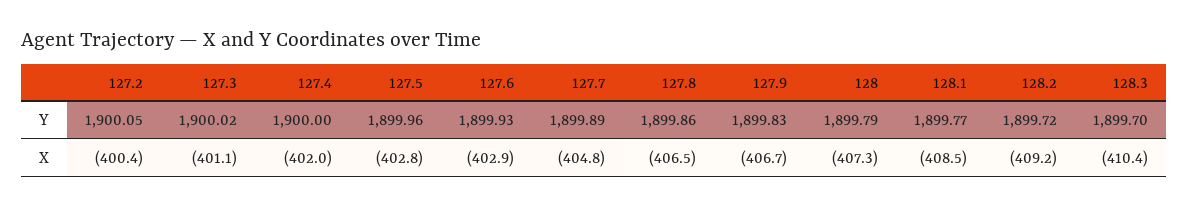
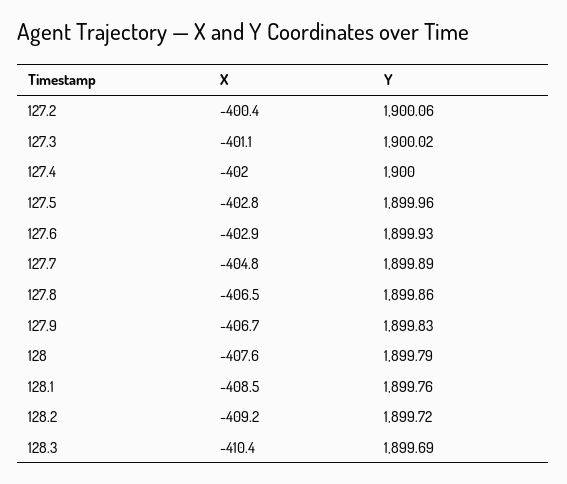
  {
    "127.2": {
-     "Y": 1900.05,
+     "Y": 1900.06,
      "X": -400.4
    },
    "127.3": {
      "Y": 1900.02,
      "X": -401.1
    },
    "127.4": {
      "Y": 1900,
      "X": -402
    },
    "127.5": {
      "Y": 1899.96,
      "X": -402.8
    },
    "127.6": {
      "Y": 1899.93,
      "X": -402.9
    },
    "127.7": {
      "Y": 1899.89,
      "X": -404.8
    },
    "127.8": {
      "Y": 1899.86,
      "X": -406.5
    },
    "127.9": {
      "Y": 1899.83,
      "X": -406.7
    },
    "128": {
      "Y": 1899.79,
-     "X": -407.3
+     "X": -407.6
    },
    "128.1": {
-     "Y": 1899.77,
+     "Y": 1899.76,
      "X": -408.5
    },
    "128.2": {
      "Y": 1899.72,
      "X": -409.2
    },
    "128.3": {
-     "Y": 1899.7,
+     "Y": 1899.69,
      "X": -410.4
    }
  }

